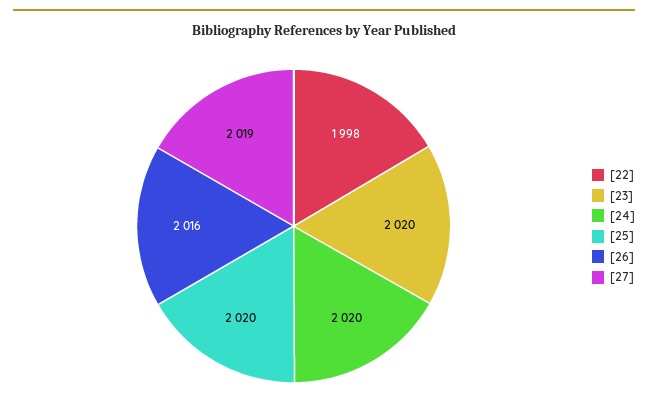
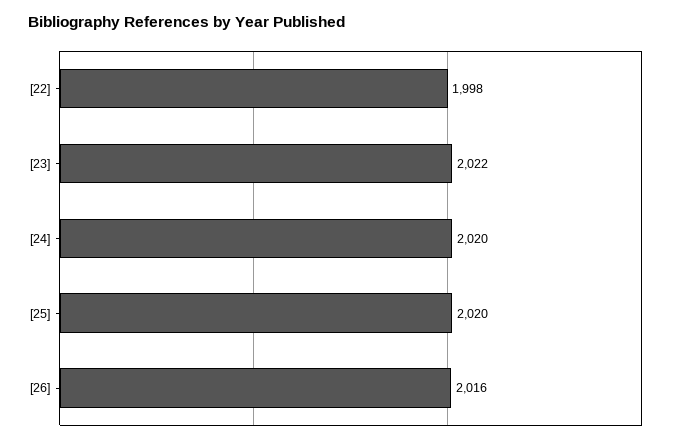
  {
    "[22]": 1998,
-   "[23]": 2020,
+   "[23]": 2022,
    "[24]": 2020,
    "[25]": 2020,
-   "[26]": 2016,
+   "[26]": 2016
-   "[27]": 2019
  }

